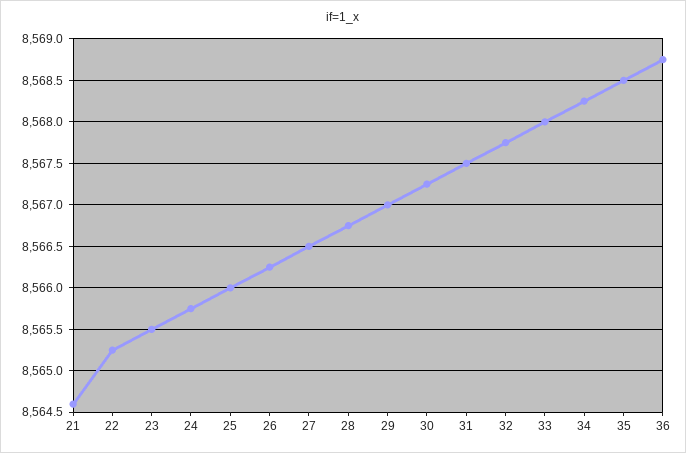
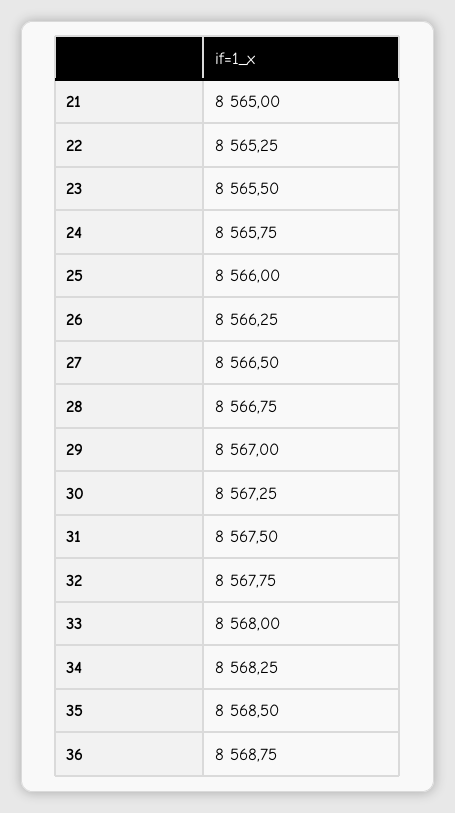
  {
-   "21": 8564.6,
+   "21": 8565,
    "22": 8565.25,
    "23": 8565.5,
    "24": 8565.75,
    "25": 8566,
    "26": 8566.25,
    "27": 8566.5,
    "28": 8566.75,
    "29": 8567,
    "30": 8567.25,
    "31": 8567.5,
    "32": 8567.75,
    "33": 8568,
    "34": 8568.25,
    "35": 8568.5,
    "36": 8568.75
  }

